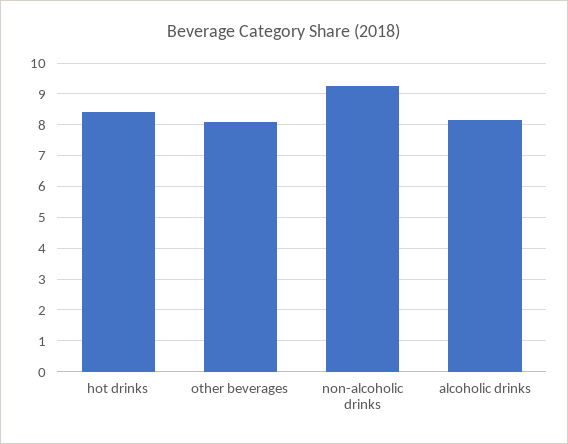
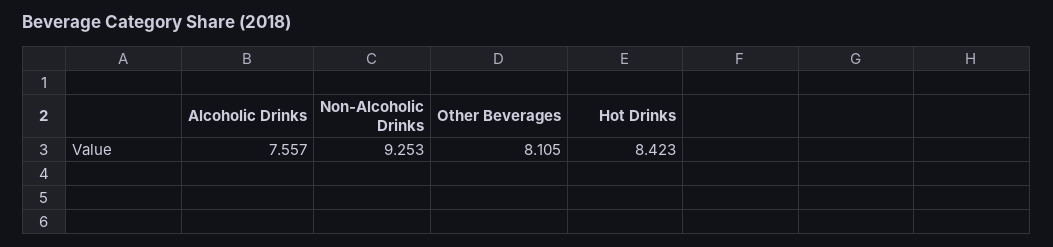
  {
    "hot drinks": 8.423,
    "other beverages": 8.105,
    "non-alcoholic drinks": 9.253,
-   "alcoholic drinks": 8.2
+   "alcoholic drinks": 7.557
  }

